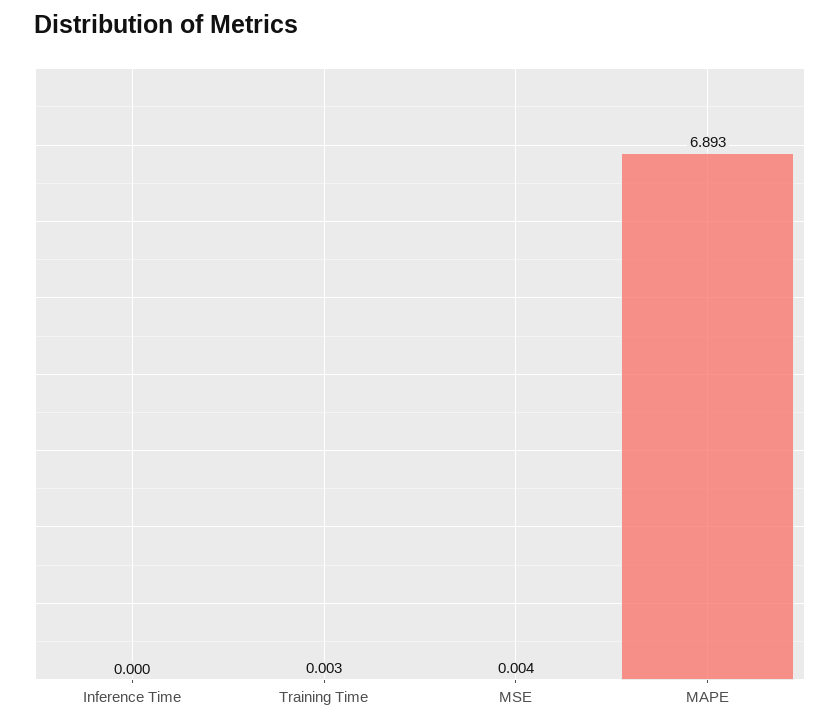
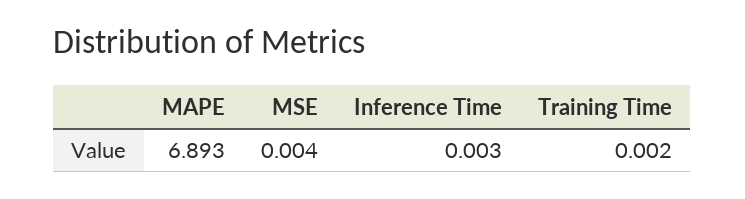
  {
-   "Inference Time": 0,
+   "Inference Time": 0.003,
-   "Training Time": 0.003,
+   "Training Time": 0.002,
    "MSE": 0.004,
    "MAPE": 6.893
  }

